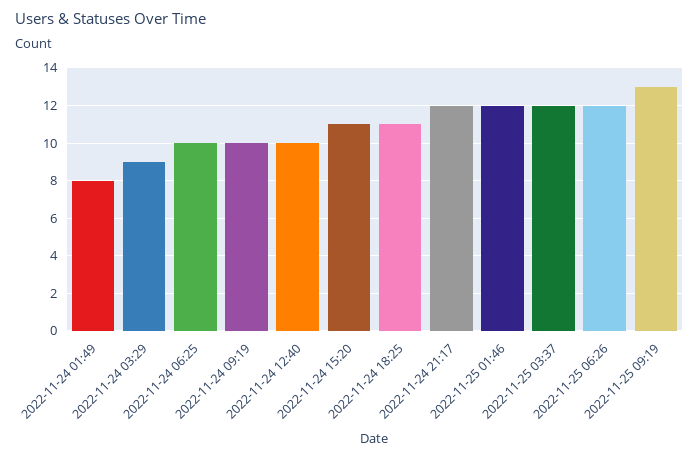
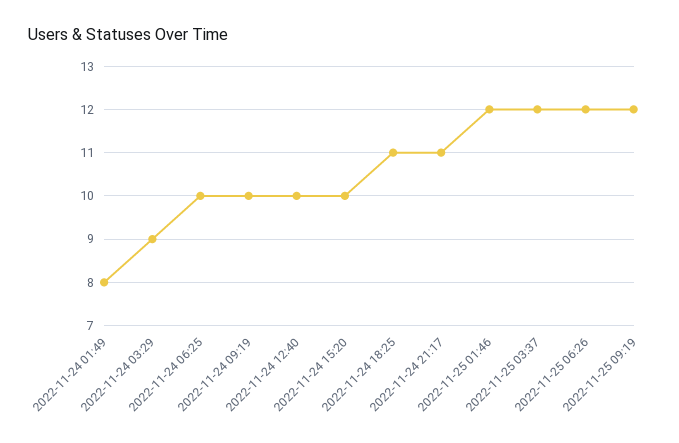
  {
    "2022-11-24 01:49": 8,
    "2022-11-24 03:29": 9,
    "2022-11-24 06:25": 10,
    "2022-11-24 09:19": 10,
    "2022-11-24 12:40": 10,
-   "2022-11-24 15:20": 11,
+   "2022-11-24 15:20": 10,
    "2022-11-24 18:25": 11,
-   "2022-11-24 21:17": 12,
+   "2022-11-24 21:17": 11,
    "2022-11-25 01:46": 12,
    "2022-11-25 03:37": 12,
    "2022-11-25 06:26": 12,
-   "2022-11-25 09:19": 13
+   "2022-11-25 09:19": 12
  }

